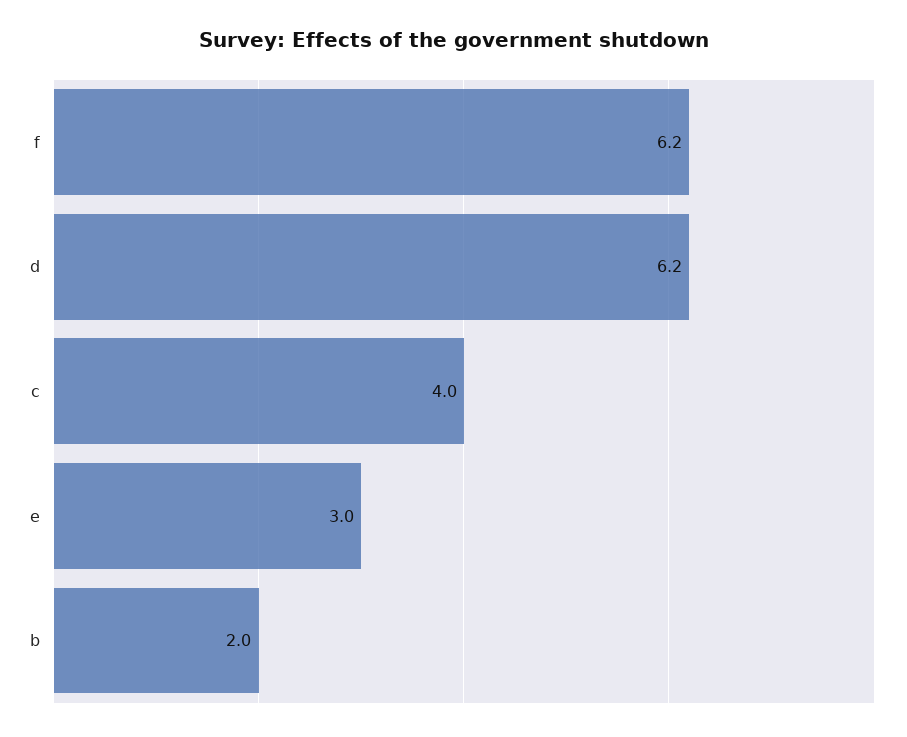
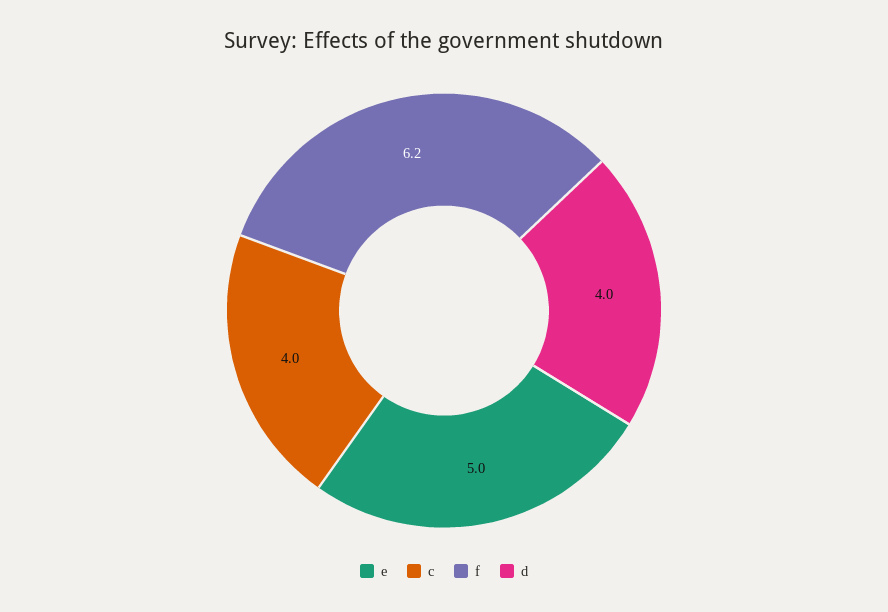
  {
    "f": 6.2,
-   "d": 6.2,
+   "d": 4,
    "c": 4,
-   "e": 3,
+   "e": 5
-   "b": 2
  }

